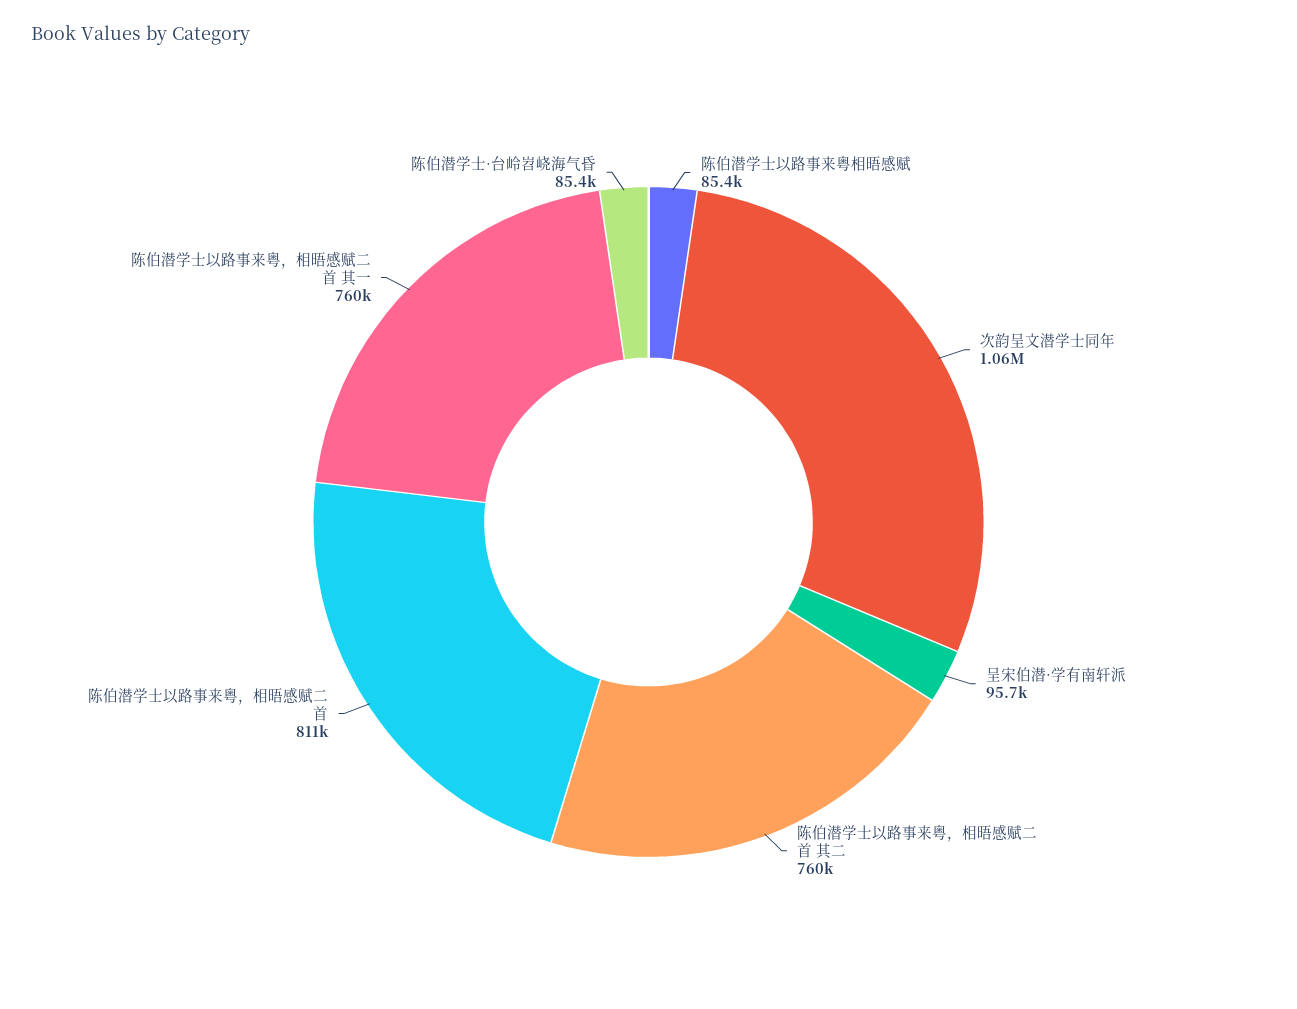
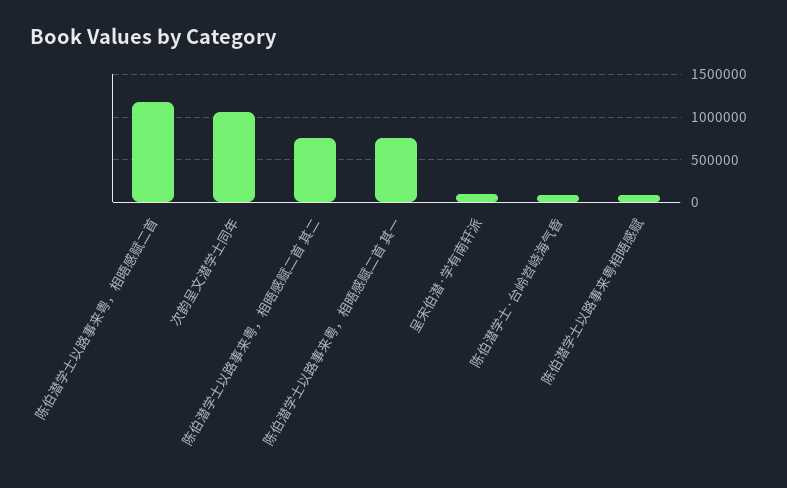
  {
    "陈伯潜学士以路事来粤相晤感赋": 85400,
    "次韵呈文潜学士同年": 1060000,
    "呈宋伯潜·学有南轩派": 95700,
    "陈伯潜学士以路事来粤，相晤感赋二首 其二": 760000,
-   "陈伯潜学士以路事来粤，相晤感赋二首": 811000,
+   "陈伯潜学士以路事来粤，相晤感赋二首": 1200000,
    "陈伯潜学士以路事来粤，相晤感赋二首 其一": 760000,
    "陈伯潜学士·台岭岧峣海气昏": 85400
  }

